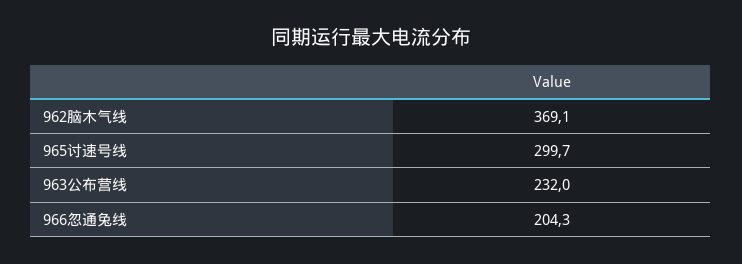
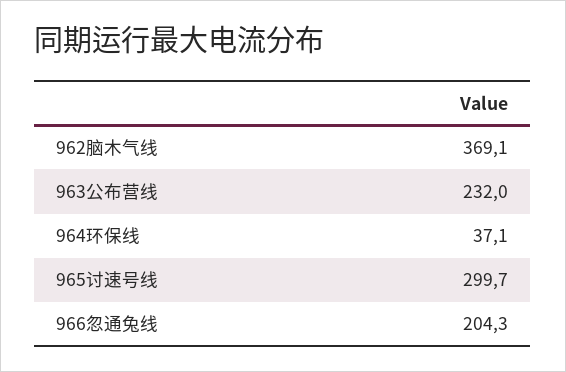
  {
    "962脑木气线": 369.1,
    "965讨速号线": 299.7,
    "963公布营线": 232,
-   "966忽通兔线": 204.3
+   "966忽通兔线": 204.3,
+   "964环保线": 37.1
  }

